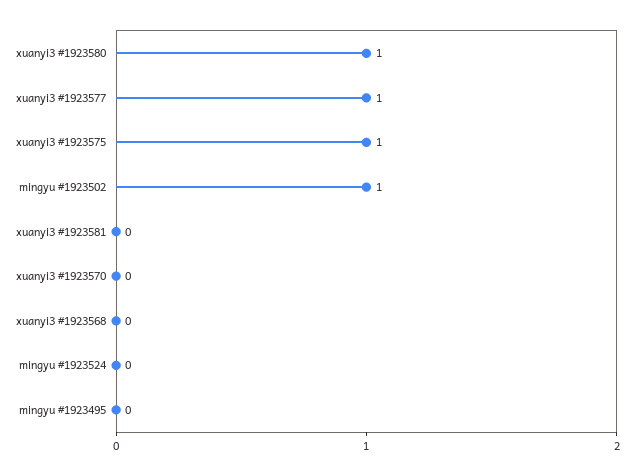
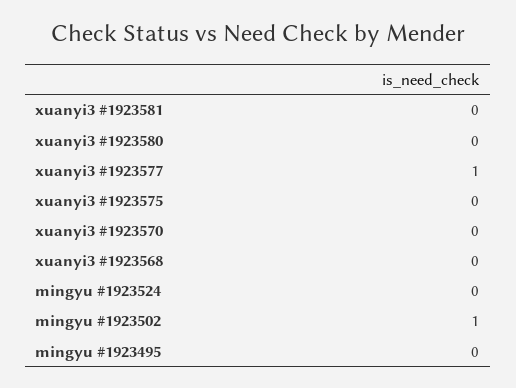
  {
-   "xuanyi3 #1923580": 1,
+   "xuanyi3 #1923580": 0,
    "xuanyi3 #1923577": 1,
-   "xuanyi3 #1923575": 1,
+   "xuanyi3 #1923575": 0,
    "mingyu #1923502": 1,
    "xuanyi3 #1923581": 0,
    "xuanyi3 #1923570": 0,
    "xuanyi3 #1923568": 0,
    "mingyu #1923524": 0,
    "mingyu #1923495": 0
  }

